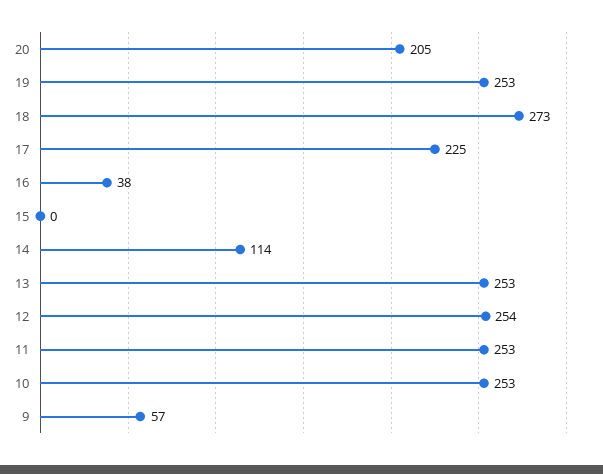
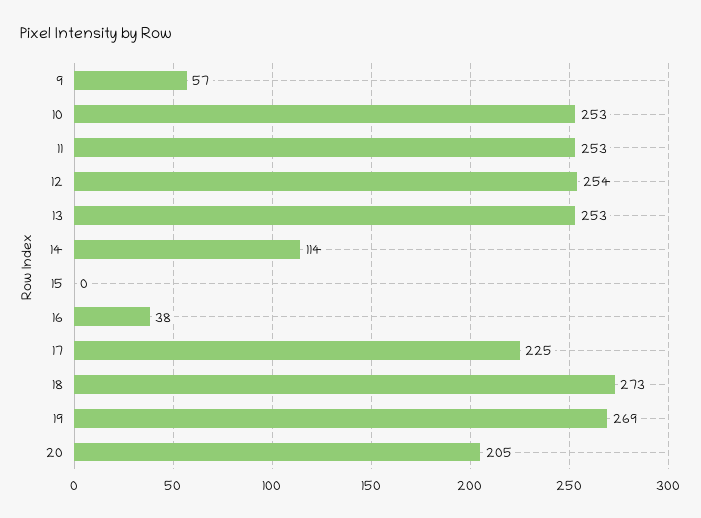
  {
    "20": 205,
-   "19": 253,
+   "19": 269,
    "18": 273,
    "17": 225,
    "16": 38,
    "15": 0,
    "14": 114,
    "13": 253,
    "12": 254,
    "11": 253,
    "10": 253,
    "9": 57
  }

